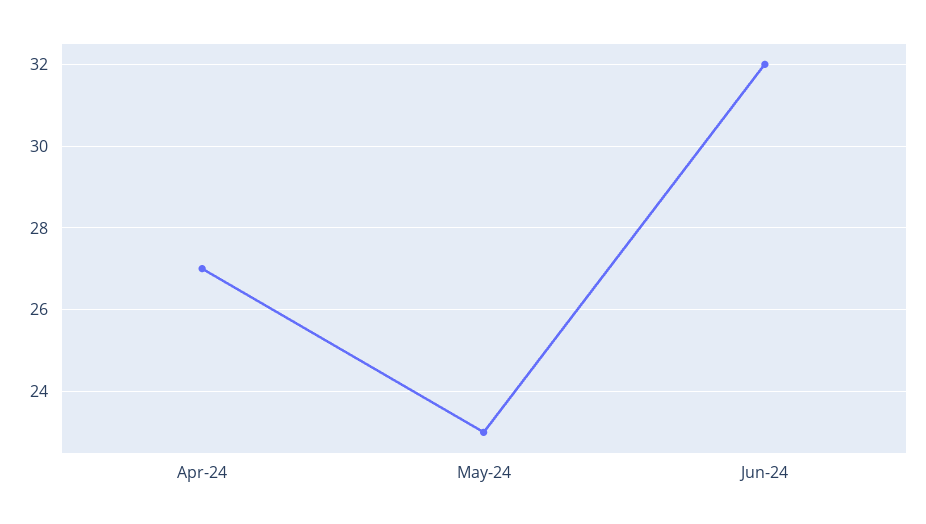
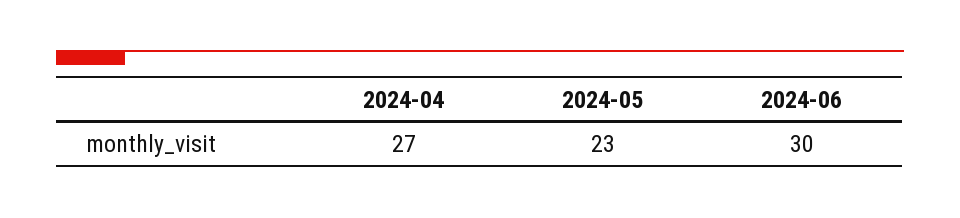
  {
    "Apr-24": 27,
    "May-24": 23,
-   "Jun-24": 32
+   "Jun-24": 30
  }

